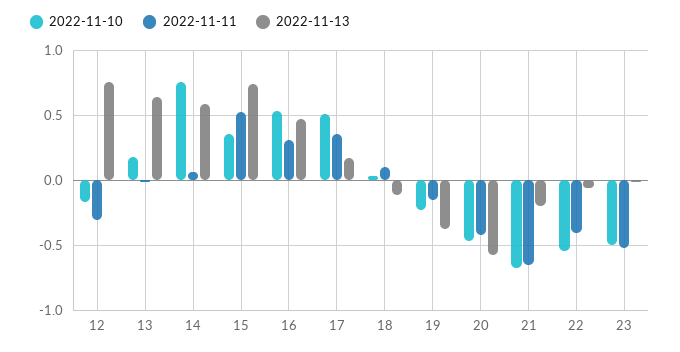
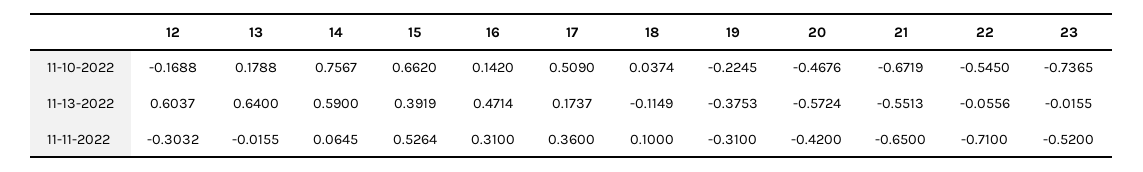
  {
    "2022-11-10": {
      "12": -0.1688,
      "13": 0.1788,
      "14": 0.7567,
-     "15": 0.35,
+     "15": 0.662,
-     "16": 0.55,
+     "16": 0.142,
      "17": 0.509,
      "18": 0.0374,
      "19": -0.2245,
      "20": -0.4676,
      "21": -0.6719,
      "22": -0.545,
-     "23": -0.5
+     "23": -0.7365
    },
    "2022-11-11": {
      "12": -0.3032,
      "13": -0.0155,
      "14": 0.0645,
      "15": 0.5264,
      "16": 0.31,
      "17": 0.36,
      "18": 0.1,
-     "19": -0.15,
+     "19": -0.31,
      "20": -0.42,
      "21": -0.65,
-     "22": -0.4,
+     "22": -0.71,
      "23": -0.52
    },
    "2022-11-13": {
-     "12": 0.75,
+     "12": 0.6037,
      "13": 0.64,
      "14": 0.59,
-     "15": 0.75,
+     "15": 0.3919,
      "16": 0.4714,
      "17": 0.1737,
      "18": -0.1149,
      "19": -0.3753,
      "20": -0.5724,
-     "21": -0.2,
+     "21": -0.5513,
      "22": -0.0556,
      "23": -0.0155
    }
  }

